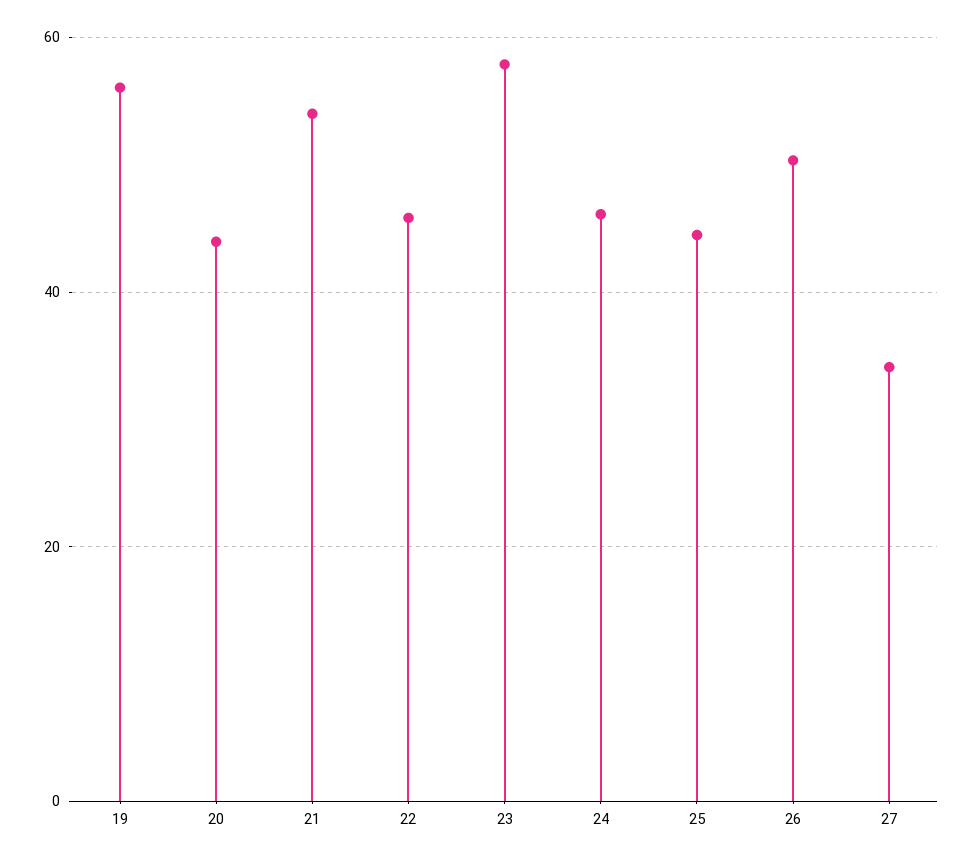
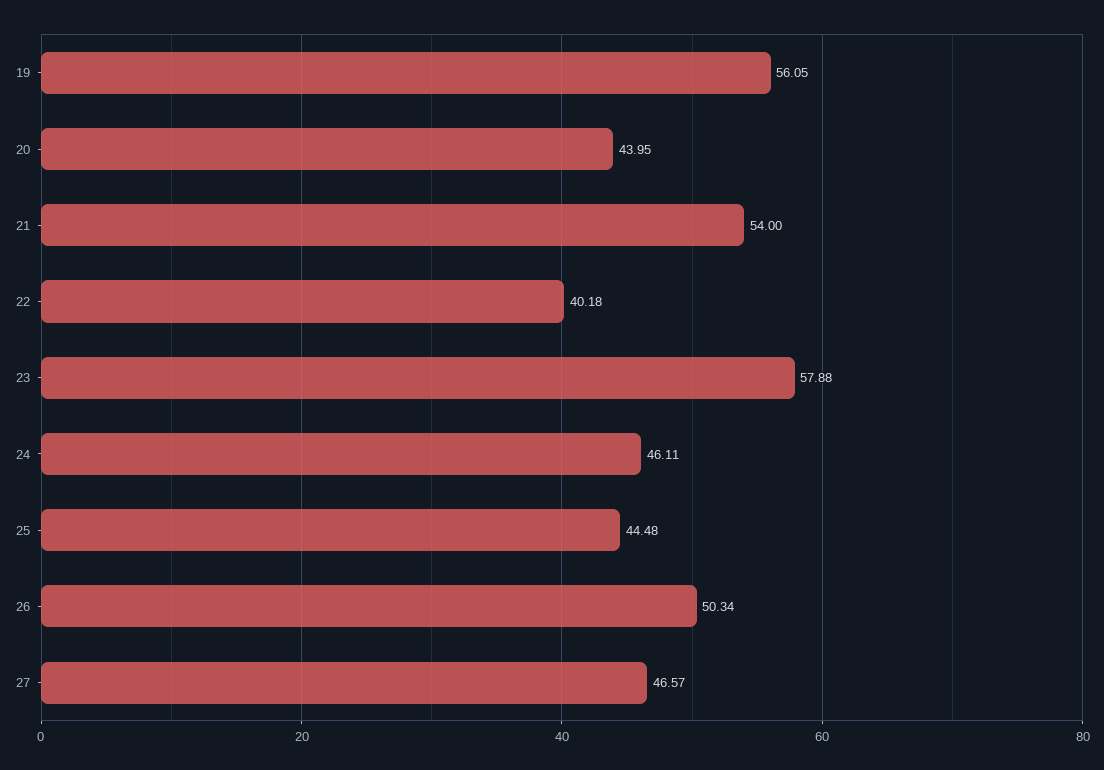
  {
    "19": 56.05,
    "20": 43.95,
    "21": 54,
-   "22": 46,
+   "22": 40.18,
    "23": 57.88,
    "24": 46.11,
    "25": 44.48,
    "26": 50.34,
-   "27": 34
+   "27": 46.57
  }

